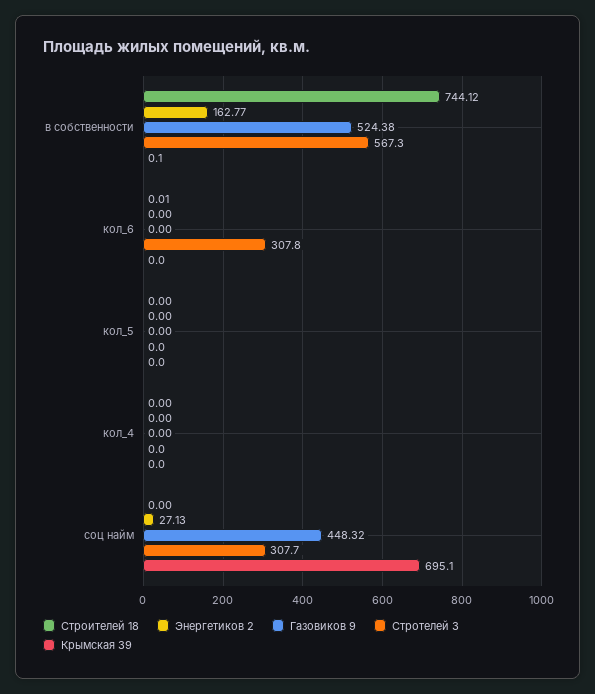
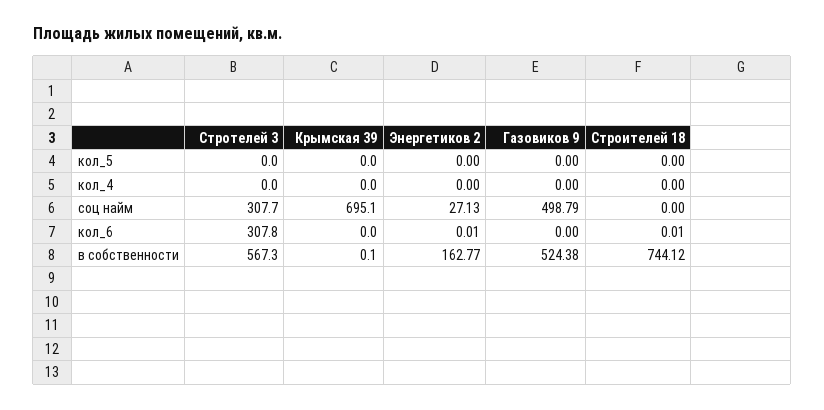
  {
    "Строителей 18": {
      "в собственности": 744.12,
      "кол_6": 0.01,
      "кол_5": 0,
      "кол_4": 0,
      "соц найм": 0
    },
    "Энергетиков 2": {
      "в собственности": 162.77,
-     "кол_6": 0,
+     "кол_6": 0.01,
      "кол_5": 0,
      "кол_4": 0,
      "соц найм": 27.13
    },
    "Газовиков 9": {
      "в собственности": 524.38,
      "кол_6": 0,
      "кол_5": 0,
      "кол_4": 0,
-     "соц найм": 448.32
+     "соц найм": 498.79
    },
    "Стротелей 3": {
      "в собственности": 567.3,
      "кол_6": 307.8,
      "кол_5": 0,
      "кол_4": 0,
      "соц найм": 307.7
    },
    "Крымская 39": {
      "в собственности": 0.1,
      "кол_6": 0,
      "кол_5": 0,
      "кол_4": 0,
      "соц найм": 695.1
    }
  }

